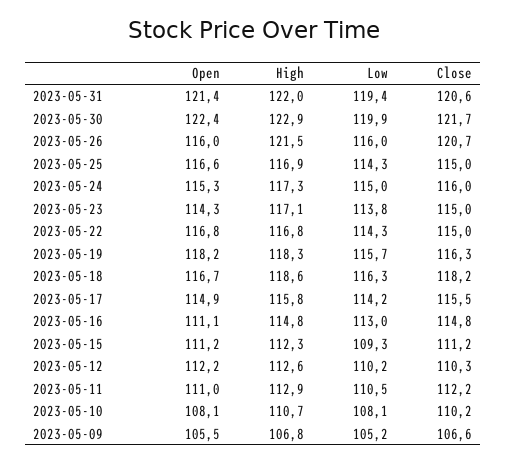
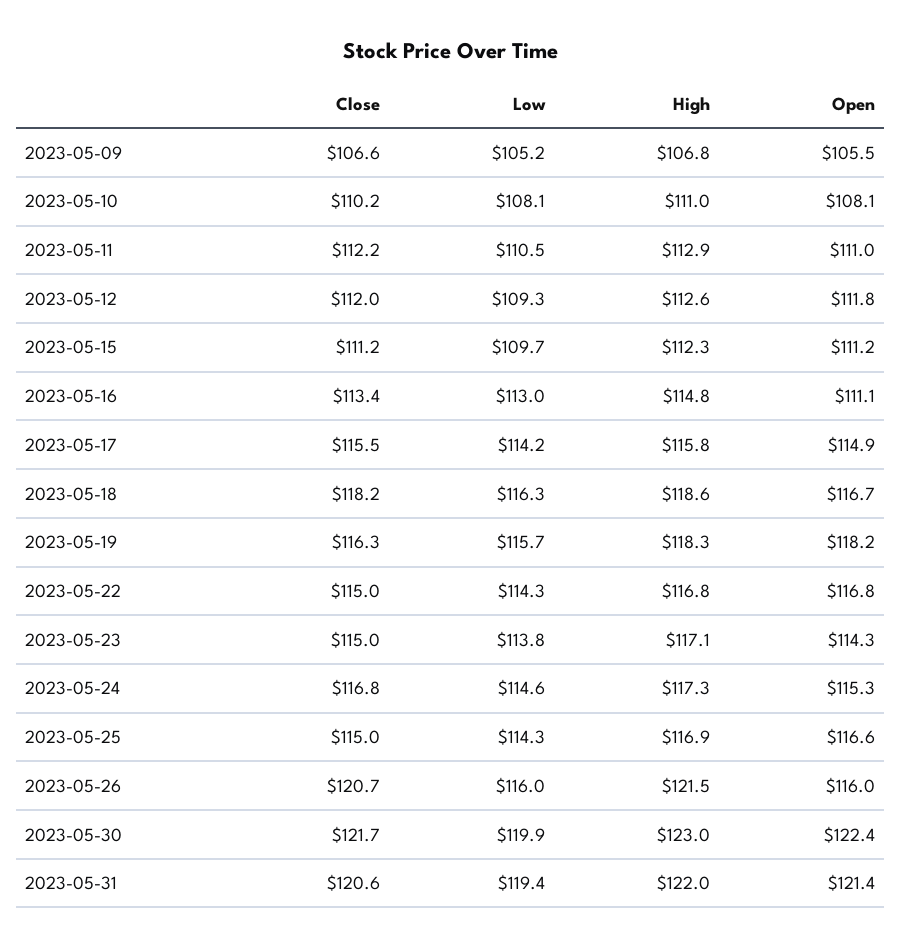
  {
    "Open": {
      "2023-05-31": 121.4,
      "2023-05-30": 122.4,
      "2023-05-26": 116,
      "2023-05-25": 116.6,
      "2023-05-24": 115.3,
      "2023-05-23": 114.3,
      "2023-05-22": 116.8,
      "2023-05-19": 118.2,
      "2023-05-18": 116.7,
      "2023-05-17": 114.9,
      "2023-05-16": 111.1,
      "2023-05-15": 111.2,
-     "2023-05-12": 112.2,
+     "2023-05-12": 111.8,
      "2023-05-11": 111,
      "2023-05-10": 108.1,
      "2023-05-09": 105.5
    },
    "High": {
      "2023-05-31": 122,
-     "2023-05-30": 122.9,
+     "2023-05-30": 123,
      "2023-05-26": 121.5,
      "2023-05-25": 116.9,
      "2023-05-24": 117.3,
      "2023-05-23": 117.1,
      "2023-05-22": 116.8,
      "2023-05-19": 118.3,
      "2023-05-18": 118.6,
      "2023-05-17": 115.8,
      "2023-05-16": 114.8,
      "2023-05-15": 112.3,
      "2023-05-12": 112.6,
      "2023-05-11": 112.9,
-     "2023-05-10": 110.7,
+     "2023-05-10": 111,
      "2023-05-09": 106.8
    },
    "Low": {
      "2023-05-31": 119.4,
      "2023-05-30": 119.9,
      "2023-05-26": 116,
      "2023-05-25": 114.3,
-     "2023-05-24": 115,
+     "2023-05-24": 114.6,
      "2023-05-23": 113.8,
      "2023-05-22": 114.3,
      "2023-05-19": 115.7,
      "2023-05-18": 116.3,
      "2023-05-17": 114.2,
      "2023-05-16": 113,
-     "2023-05-15": 109.3,
+     "2023-05-15": 109.7,
-     "2023-05-12": 110.2,
+     "2023-05-12": 109.3,
      "2023-05-11": 110.5,
      "2023-05-10": 108.1,
      "2023-05-09": 105.2
    },
    "Close": {
      "2023-05-31": 120.6,
      "2023-05-30": 121.7,
      "2023-05-26": 120.7,
      "2023-05-25": 115,
-     "2023-05-24": 116,
+     "2023-05-24": 116.8,
      "2023-05-23": 115,
      "2023-05-22": 115,
      "2023-05-19": 116.3,
      "2023-05-18": 118.2,
      "2023-05-17": 115.5,
-     "2023-05-16": 114.8,
+     "2023-05-16": 113.4,
      "2023-05-15": 111.2,
-     "2023-05-12": 110.3,
+     "2023-05-12": 112,
      "2023-05-11": 112.2,
      "2023-05-10": 110.2,
      "2023-05-09": 106.6
    }
  }

